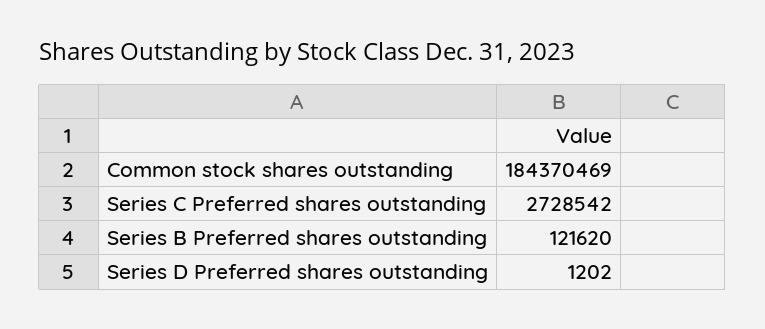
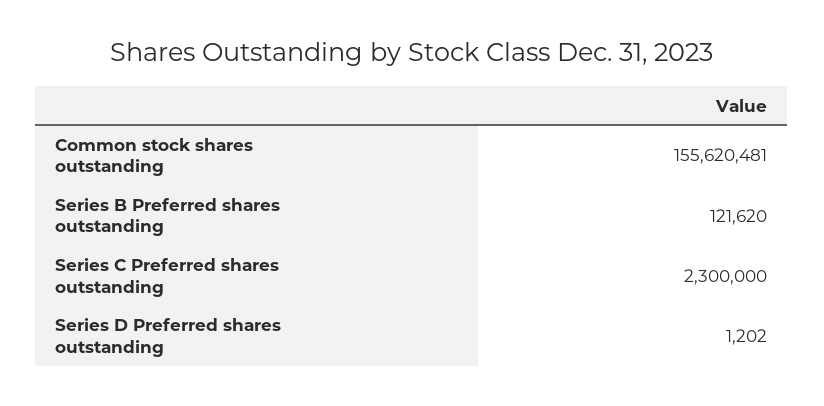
  {
-   "Common stock shares outstanding": 184370469,
+   "Common stock shares outstanding": 155620481,
-   "Series C Preferred shares outstanding": 2728542,
+   "Series C Preferred shares outstanding": 2300000,
    "Series B Preferred shares outstanding": 121620,
    "Series D Preferred shares outstanding": 1202
  }

